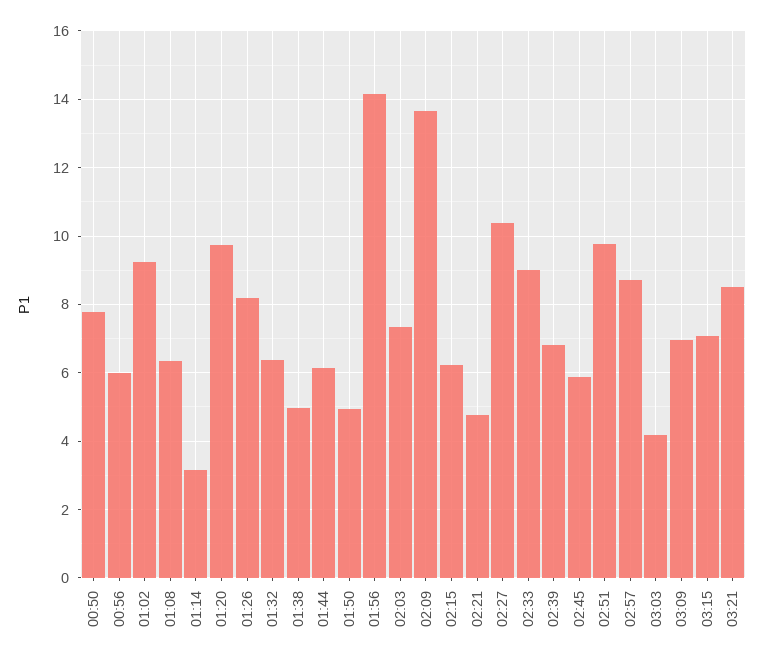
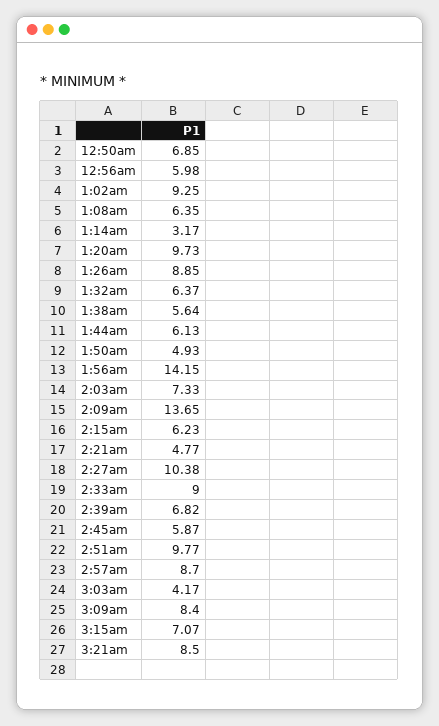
  {
-   "00:50": 7.8,
+   "00:50": 6.85,
    "00:56": 5.98,
    "01:02": 9.25,
    "01:08": 6.35,
    "01:14": 3.17,
    "01:20": 9.73,
-   "01:26": 8.2,
+   "01:26": 8.85,
    "01:32": 6.37,
-   "01:38": 5,
+   "01:38": 5.64,
    "01:44": 6.13,
    "01:50": 4.93,
    "01:56": 14.15,
    "02:03": 7.33,
    "02:09": 13.65,
    "02:15": 6.23,
    "02:21": 4.77,
    "02:27": 10.38,
    "02:33": 9,
    "02:39": 6.82,
    "02:45": 5.87,
    "02:51": 9.77,
    "02:57": 8.7,
    "03:03": 4.17,
-   "03:09": 7,
+   "03:09": 8.4,
    "03:15": 7.07,
    "03:21": 8.5
  }

